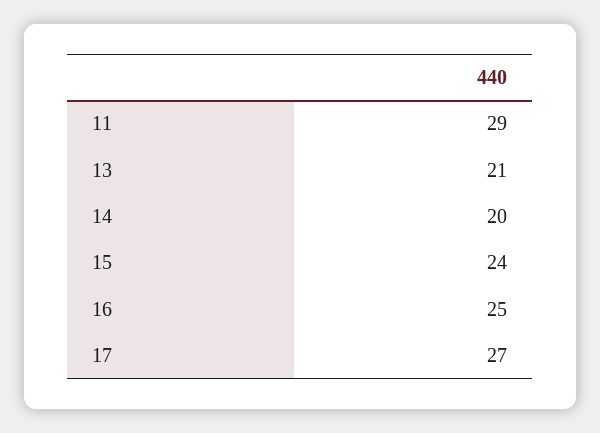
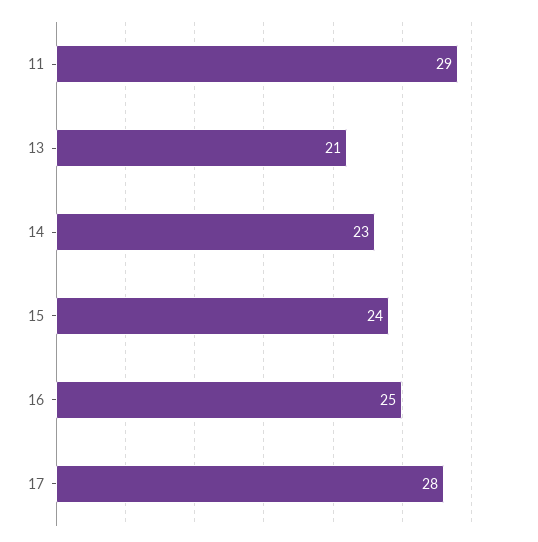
  {
    "11": 29,
    "13": 21,
-   "14": 20,
+   "14": 23,
    "15": 24,
    "16": 25,
-   "17": 27
+   "17": 28
  }

